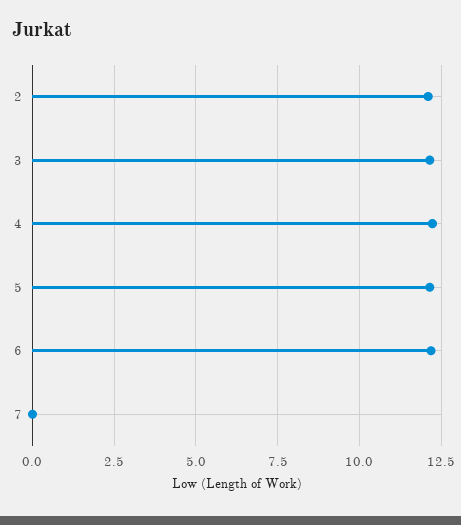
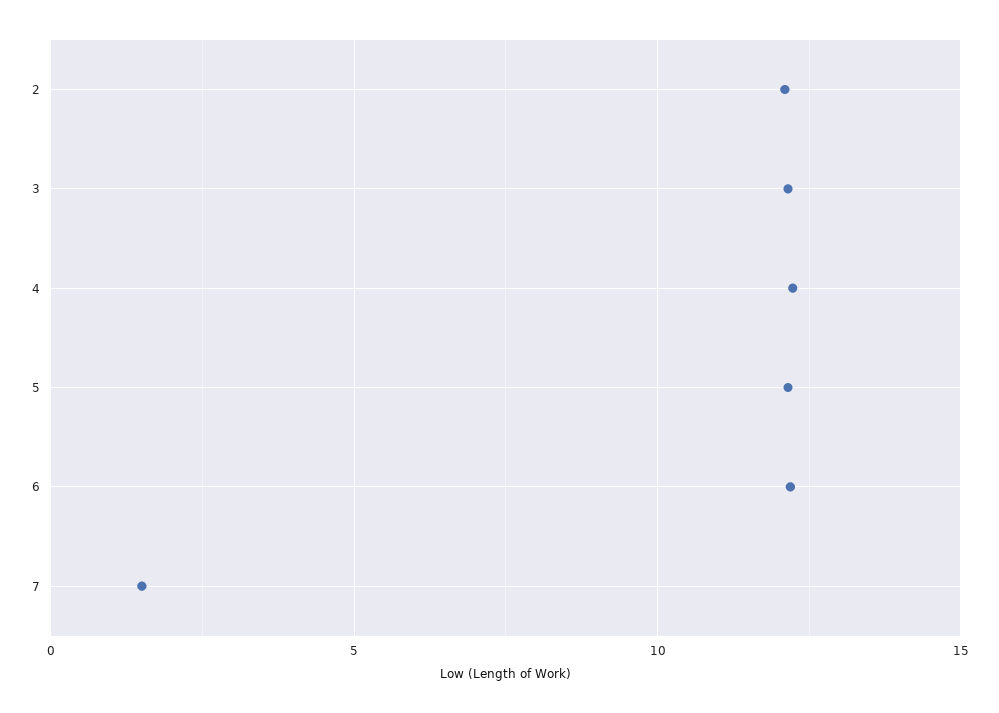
  {
    "2": 12,
    "3": 12.25,
    "4": 12.25,
    "5": 12.25,
    "6": 12.25,
-   "7": 0
+   "7": 1.5
  }

